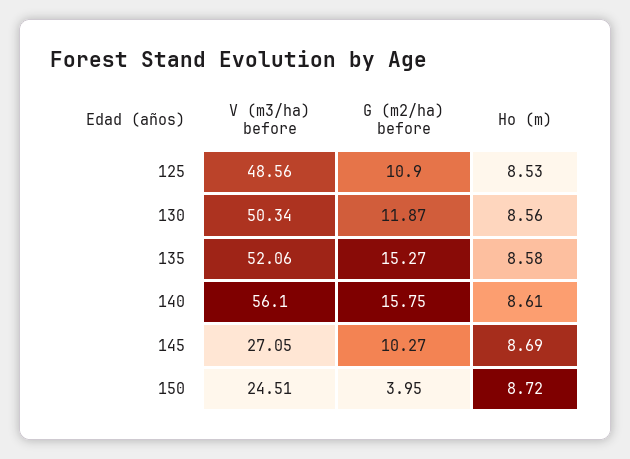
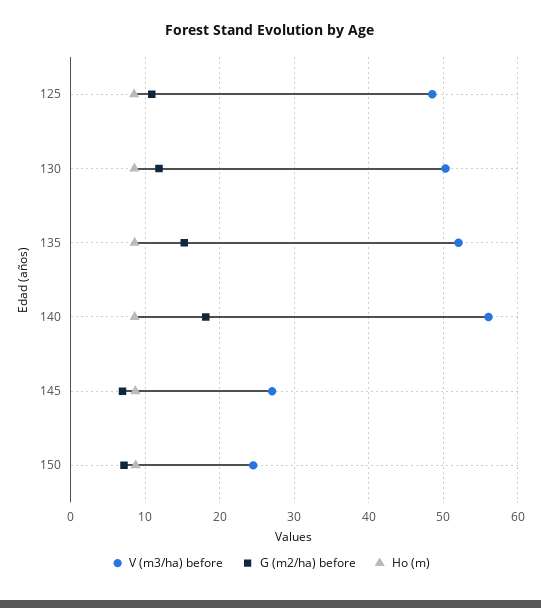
  {
    "V (m3/ha) before": {
      "125": 48.56,
      "130": 50.34,
      "135": 52.06,
      "140": 56.1,
      "145": 27.05,
      "150": 24.51
    },
    "G (m2/ha) before": {
      "125": 10.9,
      "130": 11.87,
      "135": 15.27,
-     "140": 15.75,
+     "140": 18,
-     "145": 10.27,
+     "145": 7,
-     "150": 3.95
+     "150": 7
    },
    "Ho (m)": {
      "125": 8.53,
      "130": 8.56,
      "135": 8.58,
      "140": 8.61,
      "145": 8.69,
      "150": 8.72
    }
  }

